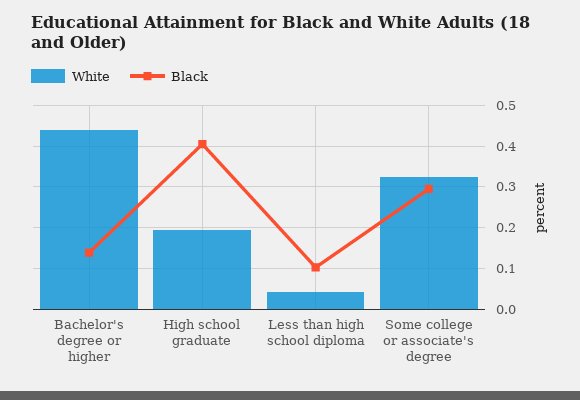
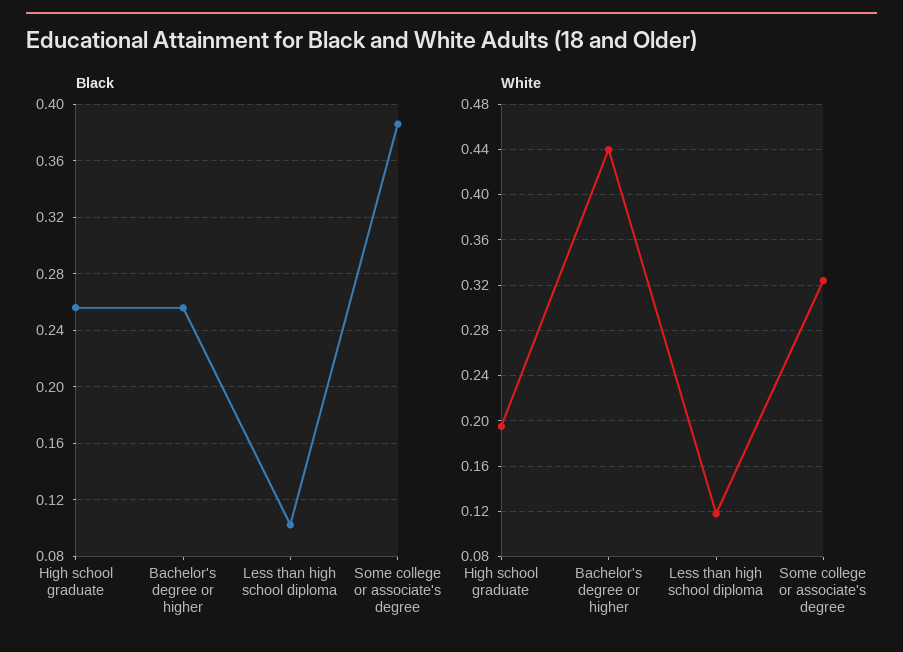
  {
    "White": {
      "Bachelor's degree or higher": 0.44,
      "High school graduate": 0.2,
-     "Less than high school diploma": 0.04,
+     "Less than high school diploma": 0.12,
      "Some college or associate's degree": 0.32
    },
    "Black": {
-     "Bachelor's degree or higher": 0.14,
+     "Bachelor's degree or higher": 0.255,
-     "High school graduate": 0.4,
+     "High school graduate": 0.255,
      "Less than high school diploma": 0.1,
-     "Some college or associate's degree": 0.3
+     "Some college or associate's degree": 0.385
    }
  }

